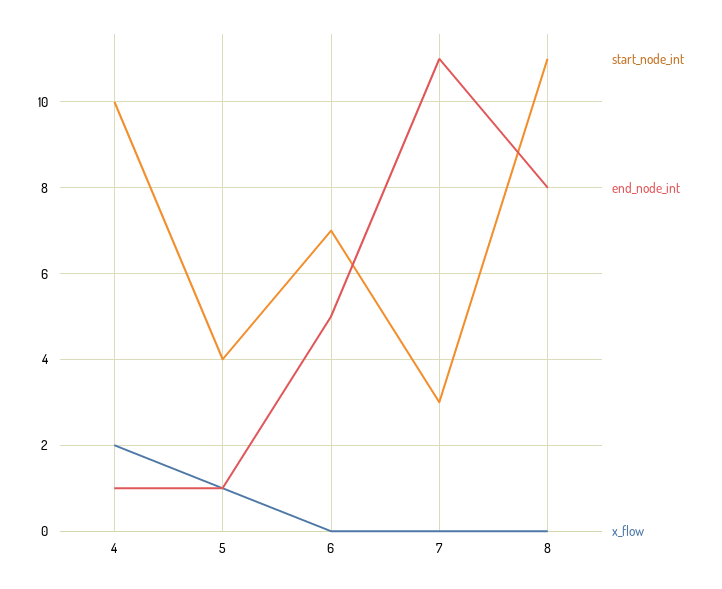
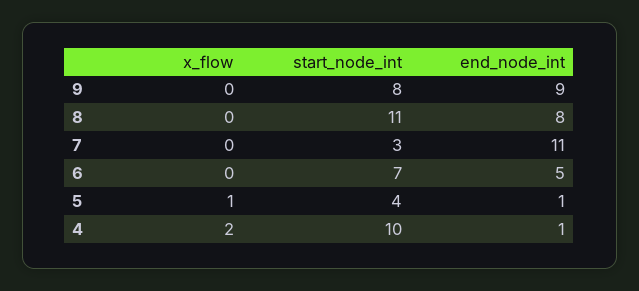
  {
    "start_node_int": {
      "4": 10,
      "5": 4,
      "6": 7,
      "7": 3,
-     "8": 11
+     "8": 11,
+     "9": 8
    },
    "end_node_int": {
      "4": 1,
      "5": 1,
      "6": 5,
      "7": 11,
-     "8": 8
+     "8": 8,
+     "9": 9
    },
    "x_flow": {
      "4": 2,
      "5": 1,
      "6": 0,
      "7": 0,
-     "8": 0
+     "8": 0,
+     "9": 0
    }
  }

